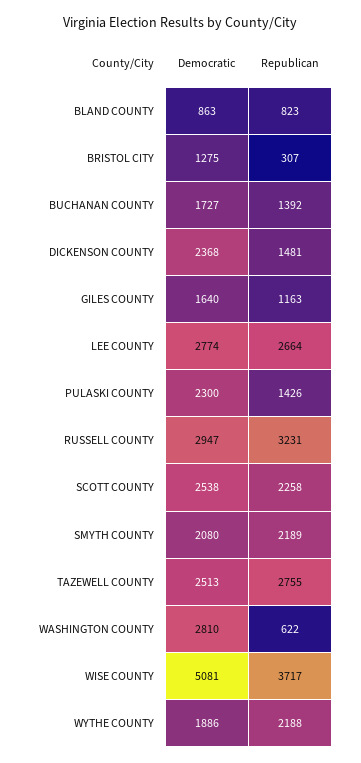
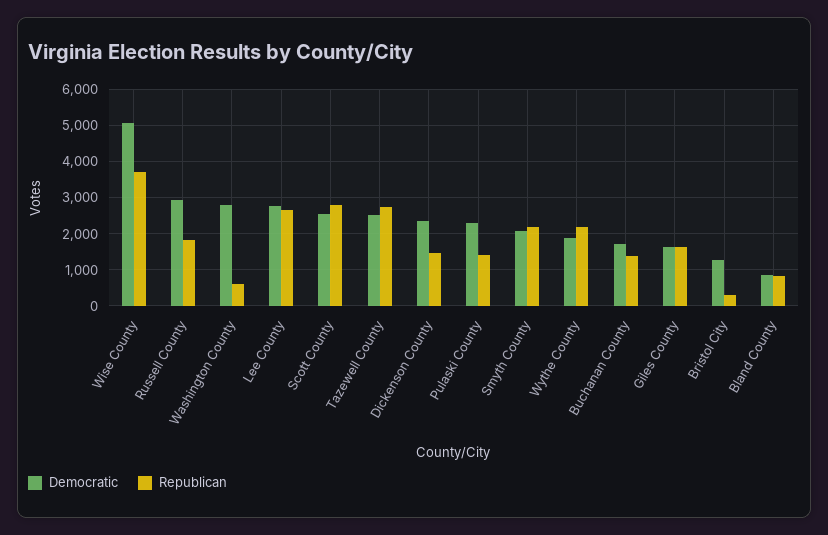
  {
    "Democratic": {
      "BLAND COUNTY": 863,
      "BRISTOL CITY": 1275,
      "BUCHANAN COUNTY": 1727,
      "DICKENSON COUNTY": 2368,
      "GILES COUNTY": 1640,
      "LEE COUNTY": 2774,
      "PULASKI COUNTY": 2300,
      "RUSSELL COUNTY": 2947,
      "SCOTT COUNTY": 2538,
      "SMYTH COUNTY": 2080,
      "TAZEWELL COUNTY": 2513,
      "WASHINGTON COUNTY": 2810,
      "WISE COUNTY": 5081,
      "WYTHE COUNTY": 1886
    },
    "Republican": {
      "BLAND COUNTY": 823,
      "BRISTOL CITY": 307,
      "BUCHANAN COUNTY": 1392,
      "DICKENSON COUNTY": 1481,
-     "GILES COUNTY": 1163,
+     "GILES COUNTY": 1600,
      "LEE COUNTY": 2664,
      "PULASKI COUNTY": 1426,
-     "RUSSELL COUNTY": 3231,
+     "RUSSELL COUNTY": 1800,
-     "SCOTT COUNTY": 2258,
+     "SCOTT COUNTY": 2800,
      "SMYTH COUNTY": 2189,
      "TAZEWELL COUNTY": 2755,
      "WASHINGTON COUNTY": 622,
      "WISE COUNTY": 3717,
      "WYTHE COUNTY": 2188
    }
  }

